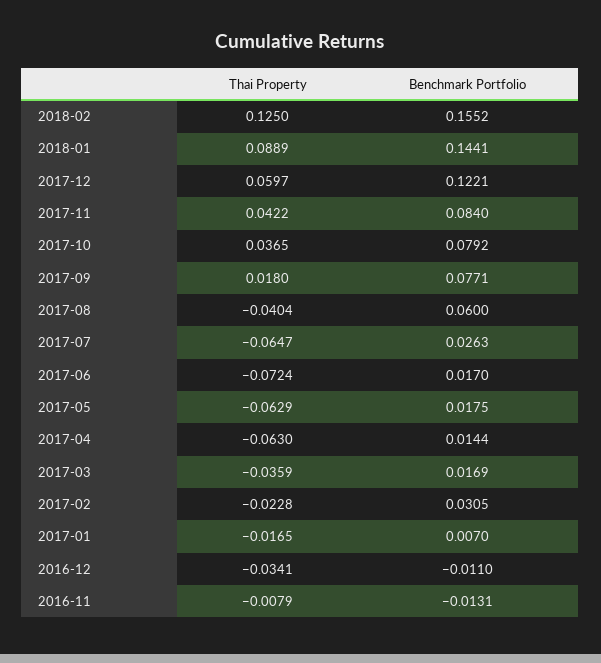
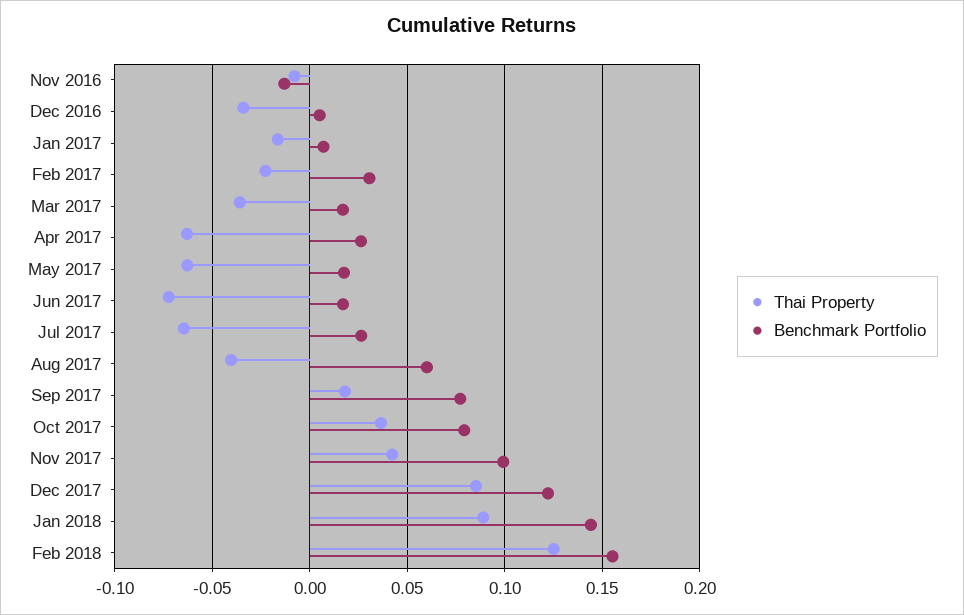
  {
    "Thai Property": {
      "2018-02": 0.125,
      "2018-01": 0.0889,
-     "2017-12": 0.0597,
+     "2017-12": 0.085,
      "2017-11": 0.0422,
      "2017-10": 0.0365,
      "2017-09": 0.018,
      "2017-08": -0.0404,
      "2017-07": -0.0647,
      "2017-06": -0.0724,
      "2017-05": -0.0629,
      "2017-04": -0.063,
      "2017-03": -0.0359,
      "2017-02": -0.0228,
      "2017-01": -0.0165,
      "2016-12": -0.0341,
      "2016-11": -0.0079
    },
    "Benchmark Portfolio": {
      "2018-02": 0.1552,
      "2018-01": 0.1441,
      "2017-12": 0.1221,
-     "2017-11": 0.084,
+     "2017-11": 0.1,
      "2017-10": 0.0792,
      "2017-09": 0.0771,
      "2017-08": 0.06,
      "2017-07": 0.0263,
      "2017-06": 0.017,
      "2017-05": 0.0175,
-     "2017-04": 0.0144,
+     "2017-04": 0.025,
      "2017-03": 0.0169,
      "2017-02": 0.0305,
      "2017-01": 0.007,
-     "2016-12": -0.011,
+     "2016-12": 0.005,
      "2016-11": -0.0131
    }
  }

